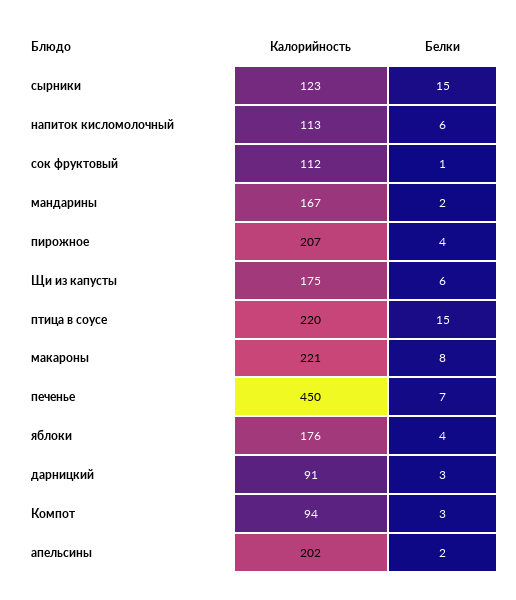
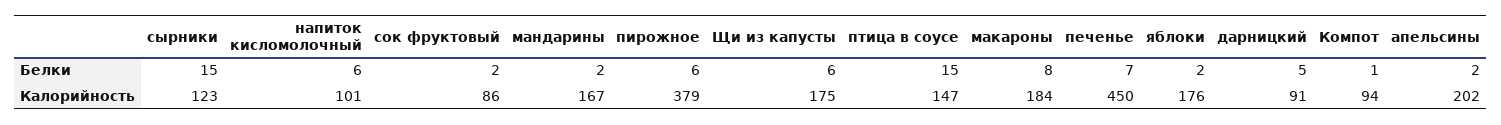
  {
    "Калорийность": {
      "сырники": 123,
-     "напиток кисломолочный": 113,
+     "напиток кисломолочный": 101,
-     "сок фруктовый": 112,
+     "сок фруктовый": 86,
      "мандарины": 167,
-     "пирожное": 207,
+     "пирожное": 379,
      "Щи из капусты": 175,
-     "птица в соусе": 220,
+     "птица в соусе": 147,
-     "макароны": 221,
+     "макароны": 184,
      "печенье": 450,
      "яблоки": 176,
      "дарницкий": 91,
      "Компот": 94,
      "апельсины": 202
    },
    "Белки": {
      "сырники": 15,
      "напиток кисломолочный": 6,
-     "сок фруктовый": 1,
+     "сок фруктовый": 2,
      "мандарины": 2,
-     "пирожное": 4,
+     "пирожное": 6,
      "Щи из капусты": 6,
      "птица в соусе": 15,
      "макароны": 8,
      "печенье": 7,
-     "яблоки": 4,
+     "яблоки": 2,
-     "дарницкий": 3,
+     "дарницкий": 5,
-     "Компот": 3,
+     "Компот": 1,
      "апельсины": 2
    }
  }

